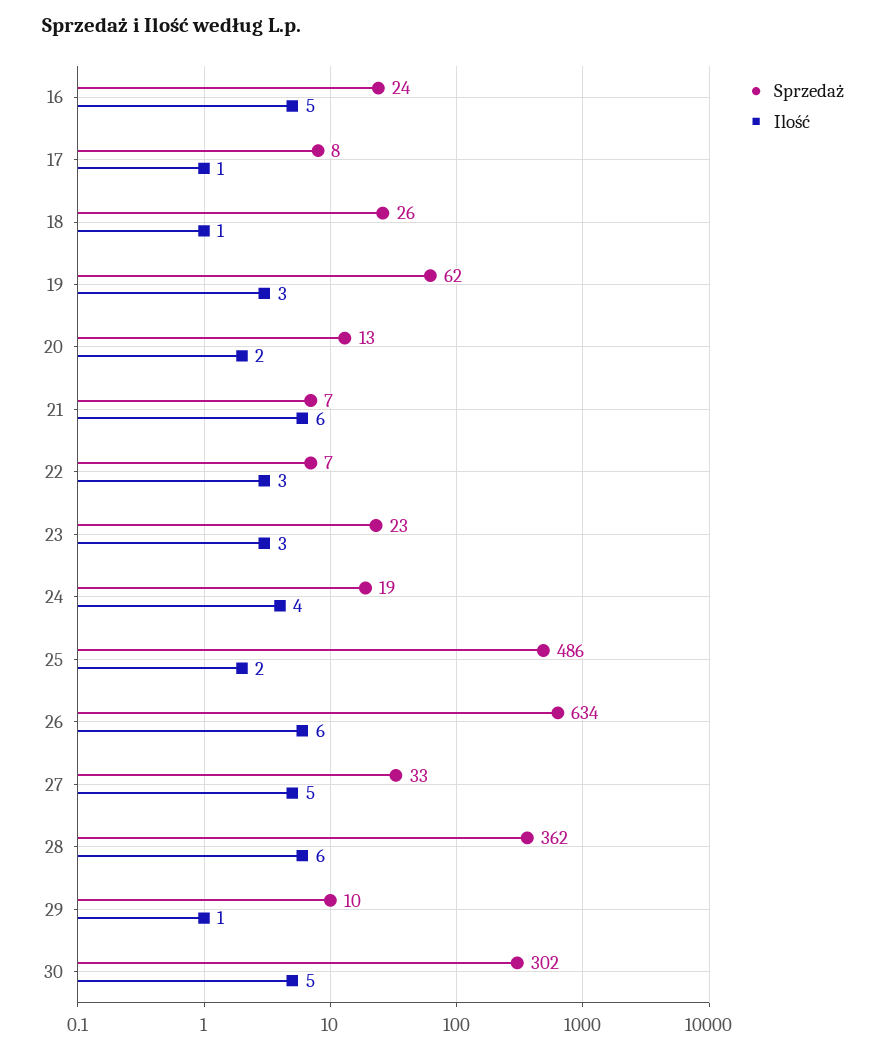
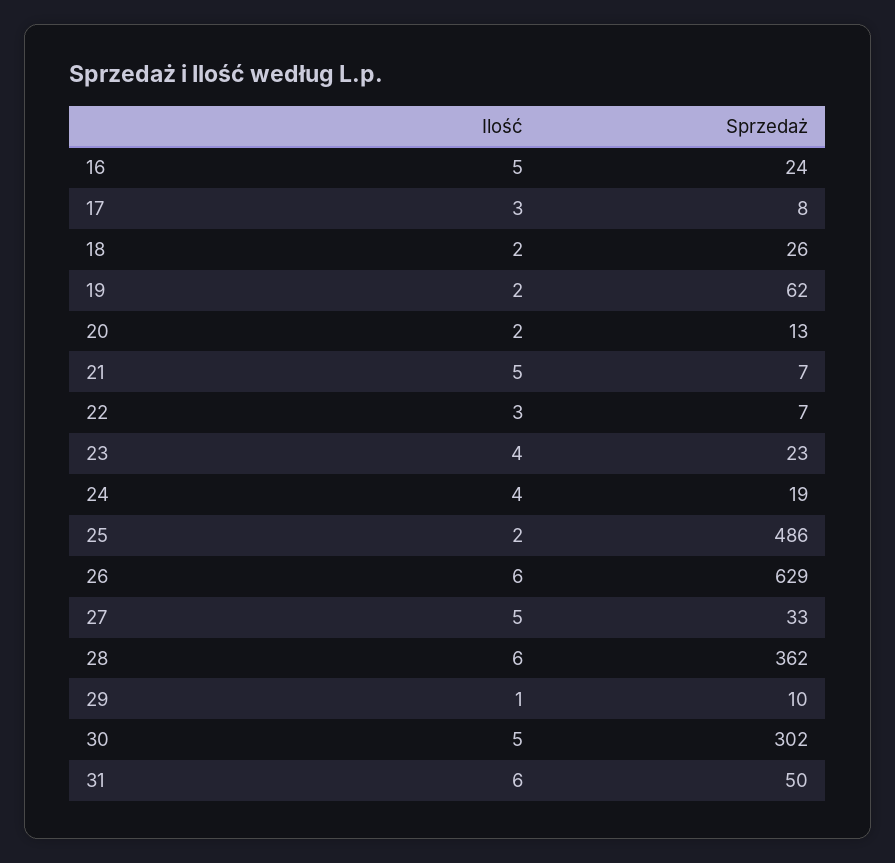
  {
    "Sprzedaż": {
      "16": 24,
      "17": 8,
      "18": 26,
      "19": 62,
      "20": 13,
      "21": 7,
      "22": 7,
      "23": 23,
      "24": 19,
      "25": 486,
-     "26": 634,
+     "26": 629,
      "27": 33,
      "28": 362,
      "29": 10,
-     "30": 302
+     "30": 302,
+     "31": 50
    },
    "Ilość": {
      "16": 5,
-     "17": 1,
+     "17": 3,
-     "18": 1,
+     "18": 2,
-     "19": 3,
+     "19": 2,
      "20": 2,
-     "21": 6,
+     "21": 5,
      "22": 3,
-     "23": 3,
+     "23": 4,
      "24": 4,
      "25": 2,
      "26": 6,
      "27": 5,
      "28": 6,
      "29": 1,
-     "30": 5
+     "30": 5,
+     "31": 6
    }
  }

